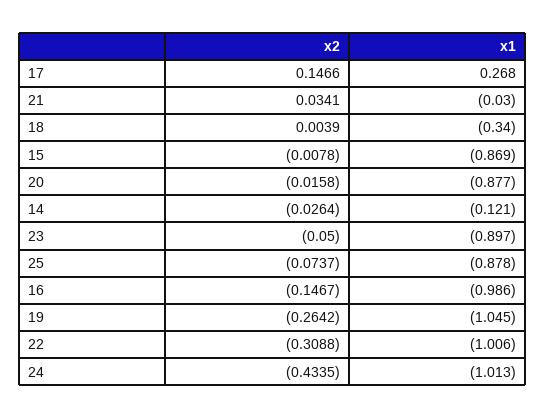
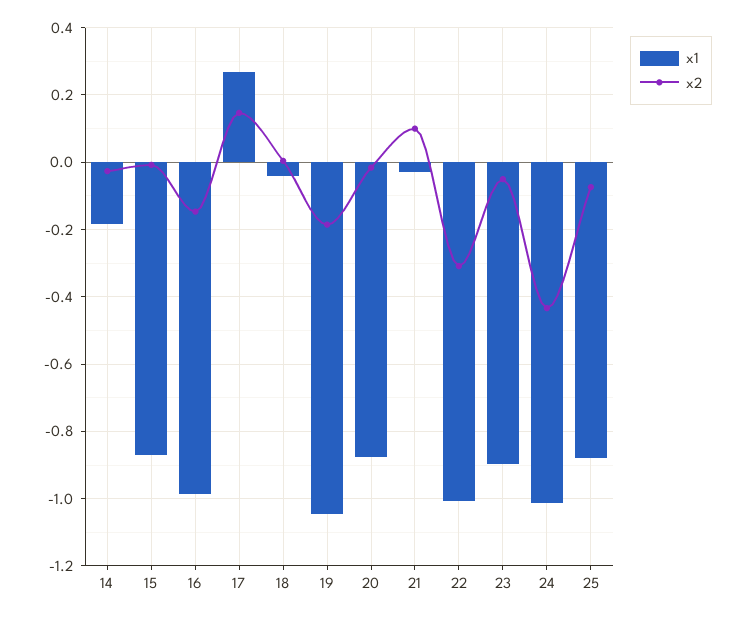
  {
    "x2": {
      "17": 0.1466,
-     "21": 0.0341,
+     "21": 0.1,
      "18": 0.0039,
      "15": -0.0078,
      "20": -0.0158,
      "14": -0.0264,
      "23": -0.05,
      "25": -0.0737,
      "16": -0.1467,
-     "19": -0.2642,
+     "19": -0.18,
      "22": -0.3088,
      "24": -0.4335
    },
    "x1": {
      "17": 0.268,
      "21": -0.03,
-     "18": -0.34,
+     "18": -0.04,
      "15": -0.869,
      "20": -0.877,
-     "14": -0.121,
+     "14": -0.18,
      "23": -0.897,
      "25": -0.878,
      "16": -0.986,
      "19": -1.045,
      "22": -1.006,
      "24": -1.013
    }
  }

